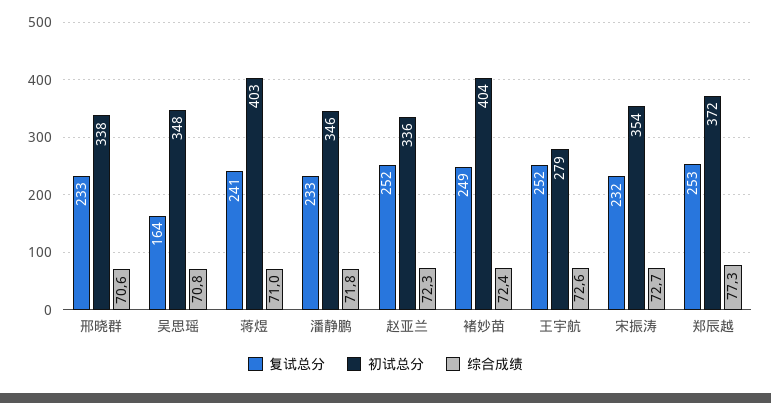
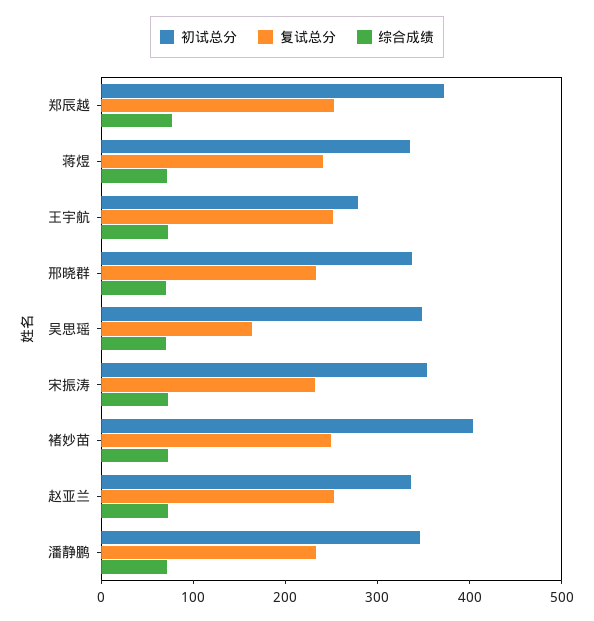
  {
    "复试总分": {
      "邢晓群": 233,
      "吴思瑶": 164,
      "蒋煜": 241,
      "潘静鹏": 233,
      "赵亚兰": 252,
      "褚妙苗": 249,
      "王宇航": 252,
      "宋振涛": 232,
      "郑辰越": 253
    },
    "初试总分": {
      "邢晓群": 338,
      "吴思瑶": 348,
-     "蒋煜": 403,
+     "蒋煜": 340,
      "潘静鹏": 346,
      "赵亚兰": 336,
      "褚妙苗": 404,
      "王宇航": 279,
      "宋振涛": 354,
      "郑辰越": 372
    },
    "综合成绩": {
      "邢晓群": 70.6,
      "吴思瑶": 70.8,
      "蒋煜": 71,
      "潘静鹏": 71.8,
      "赵亚兰": 72.3,
      "褚妙苗": 72.4,
      "王宇航": 72.6,
      "宋振涛": 72.7,
      "郑辰越": 77.3
    }
  }

